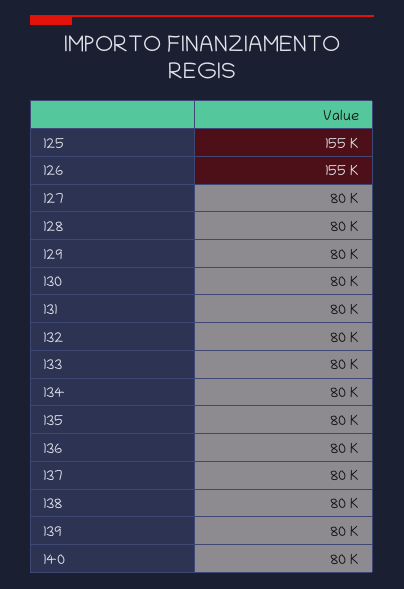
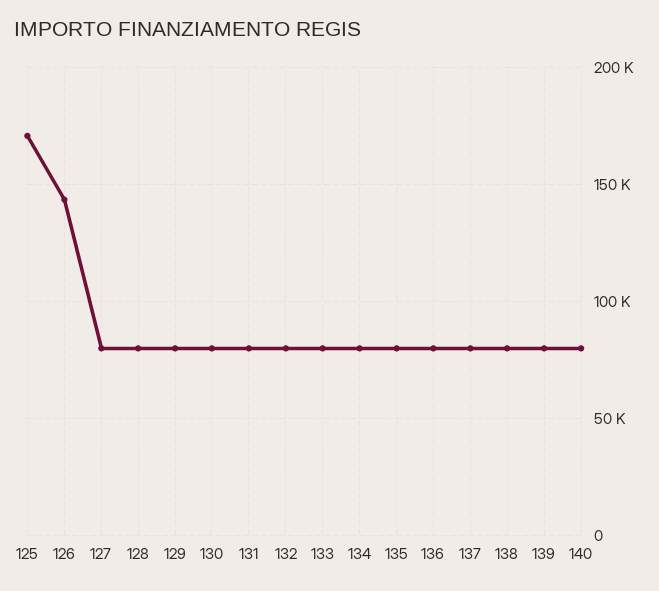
  {
-   "125": 155000,
+   "125": 170000,
-   "126": 155000,
+   "126": 145000,
    "127": 80000,
    "128": 80000,
    "129": 80000,
    "130": 80000,
    "131": 80000,
    "132": 80000,
    "133": 80000,
    "134": 80000,
    "135": 80000,
    "136": 80000,
    "137": 80000,
    "138": 80000,
    "139": 80000,
    "140": 80000
  }

